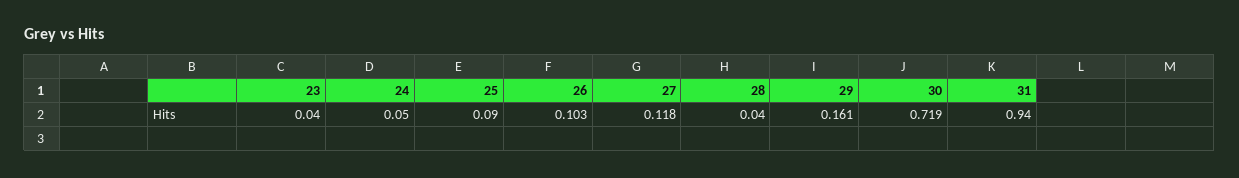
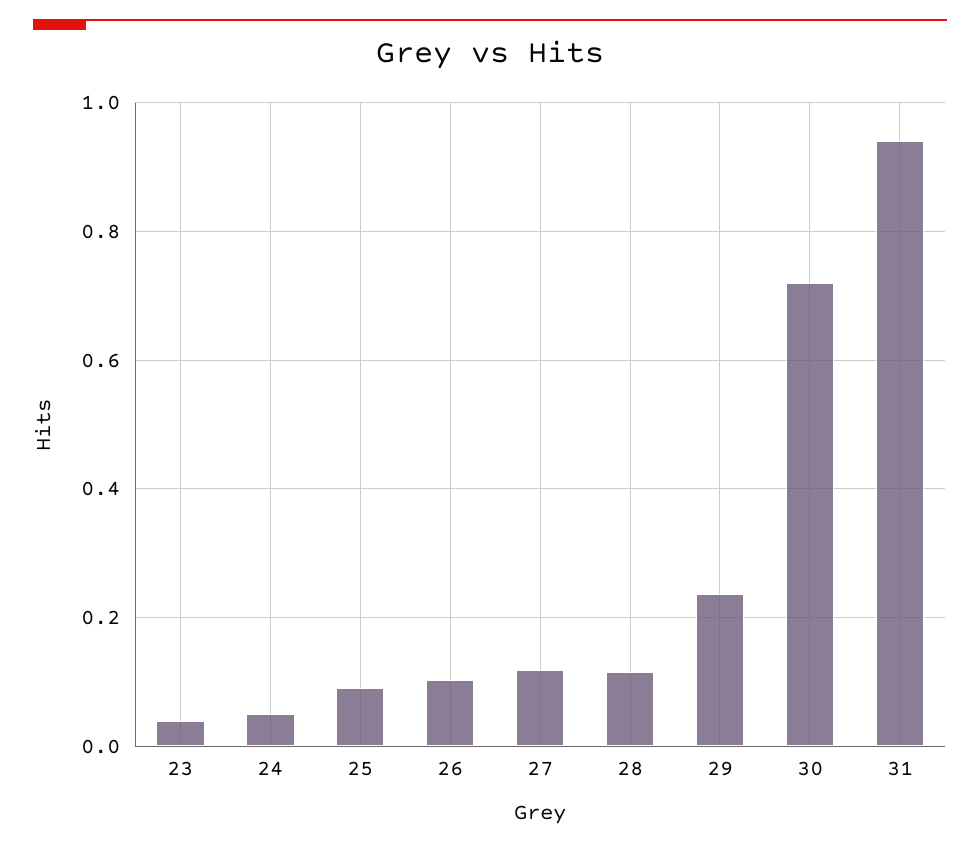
  {
    "23": 0.04,
    "24": 0.05,
    "25": 0.09,
    "26": 0.103,
    "27": 0.118,
-   "28": 0.04,
+   "28": 0.12,
-   "29": 0.161,
+   "29": 0.24,
    "30": 0.719,
    "31": 0.94
  }

